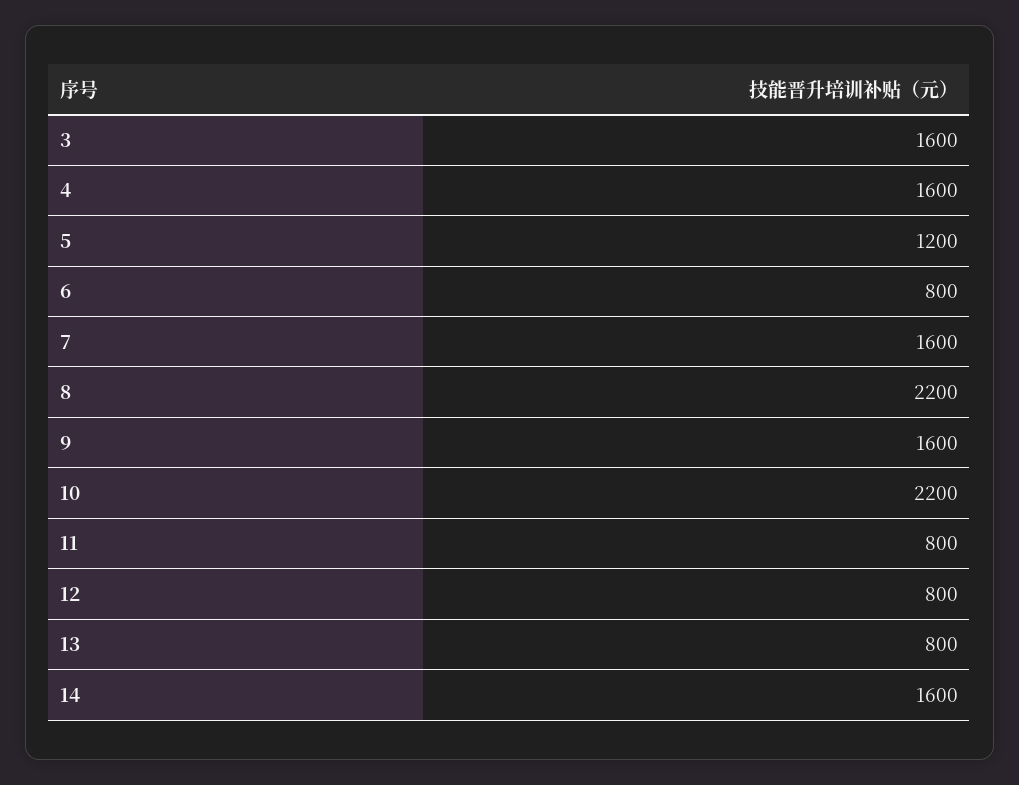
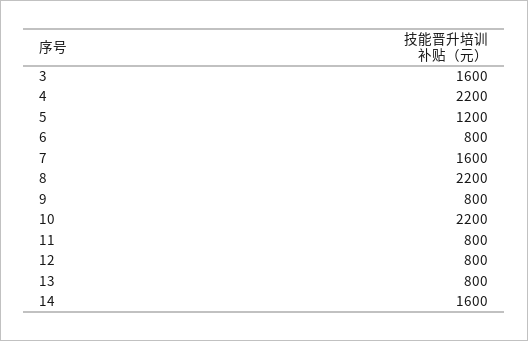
  {
    "3": 1600,
-   "4": 1600,
+   "4": 2200,
    "5": 1200,
    "6": 800,
    "7": 1600,
    "8": 2200,
-   "9": 1600,
+   "9": 800,
    "10": 2200,
    "11": 800,
    "12": 800,
    "13": 800,
    "14": 1600
  }

